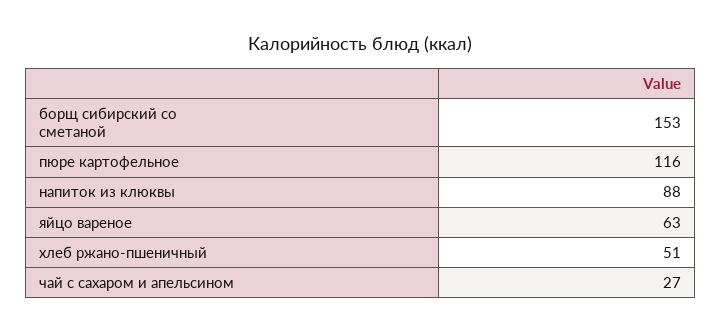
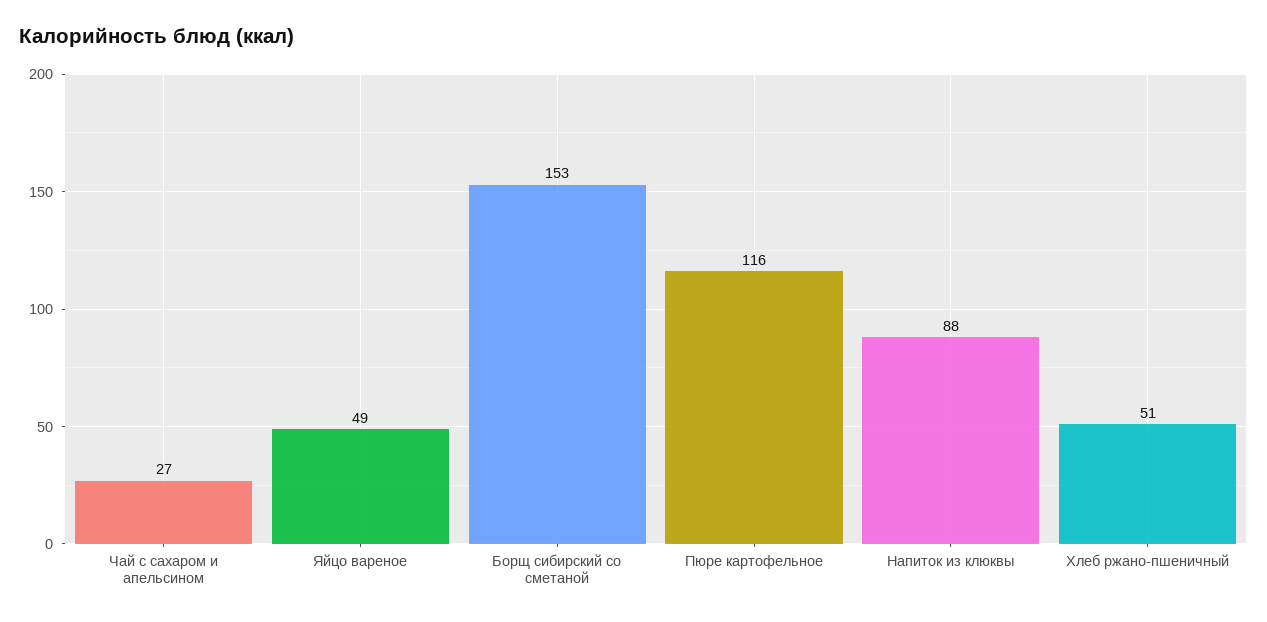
  {
    "борщ сибирский со сметаной": 153,
    "пюре картофельное": 116,
    "напиток из клюквы": 88,
-   "яйцо вареное": 63,
+   "яйцо вареное": 49,
    "хлеб ржано-пшеничный": 51,
    "чай с сахаром и апельсином": 27
  }

